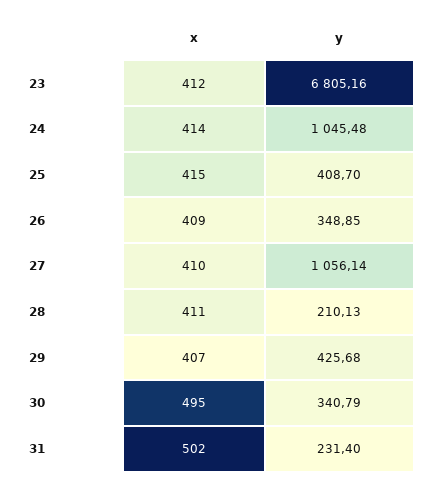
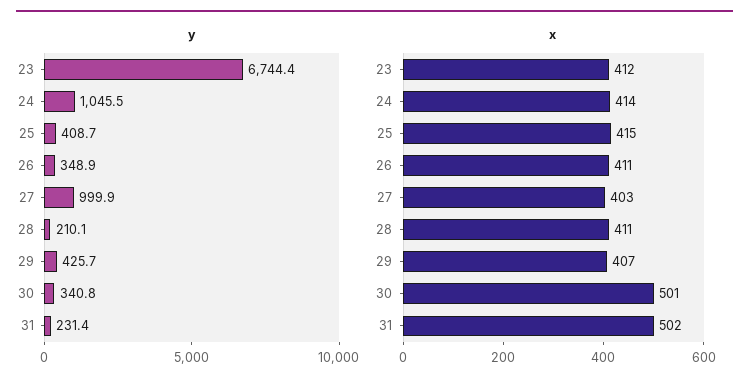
  {
    "x": {
      "23": 412,
      "24": 414,
      "25": 415,
-     "26": 409,
+     "26": 411,
-     "27": 410,
+     "27": 403,
      "28": 411,
      "29": 407,
-     "30": 495,
+     "30": 501,
      "31": 502
    },
    "y": {
-     "23": 6805.16,
+     "23": 6744.4,
      "24": 1045.48,
      "25": 408.7,
      "26": 348.85,
-     "27": 1056.14,
+     "27": 999.9,
      "28": 210.13,
      "29": 425.68,
      "30": 340.79,
      "31": 231.4
    }
  }

